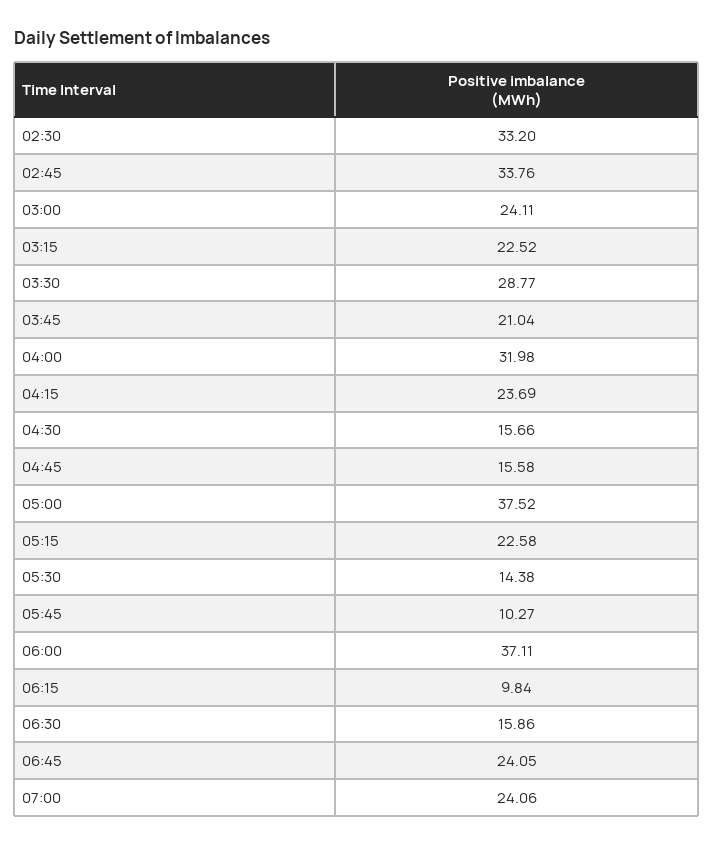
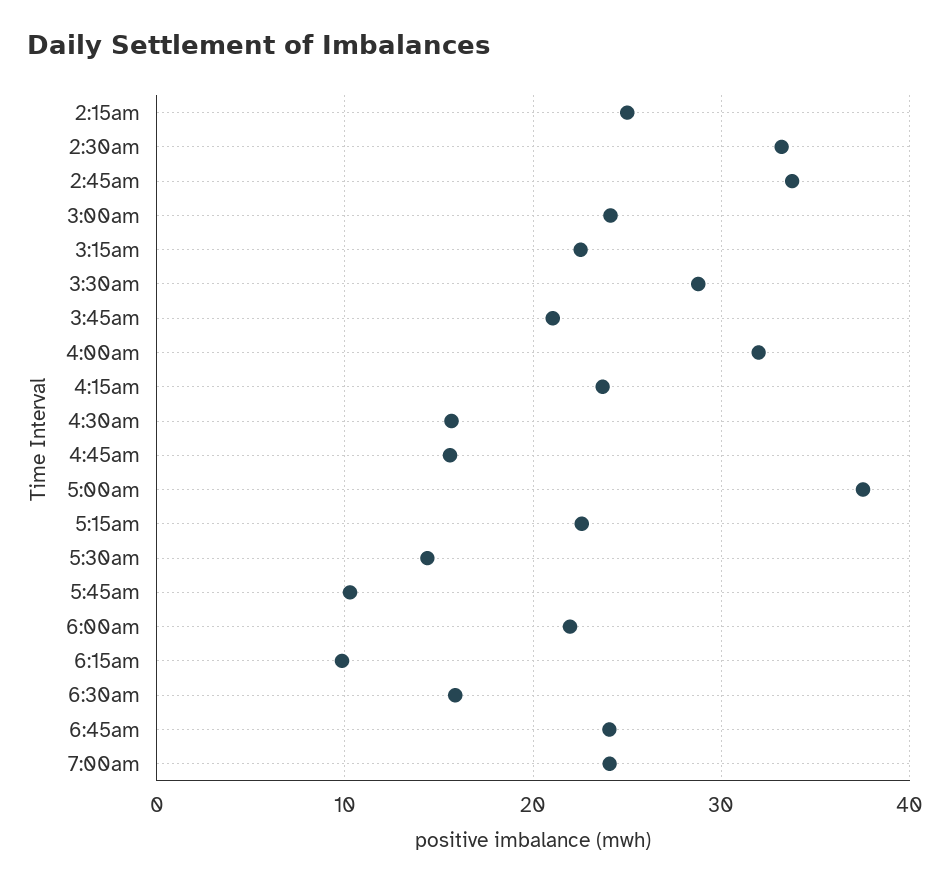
  {
    "02:30": 33.2,
    "02:45": 33.76,
    "03:00": 24.11,
    "03:15": 22.52,
    "03:30": 28.77,
    "03:45": 21.04,
    "04:00": 31.98,
    "04:15": 23.69,
    "04:30": 15.66,
    "04:45": 15.58,
    "05:00": 37.52,
    "05:15": 22.58,
    "05:30": 14.38,
    "05:45": 10.27,
-   "06:00": 37.11,
+   "06:00": 22,
    "06:15": 9.84,
    "06:30": 15.86,
    "06:45": 24.05,
-   "07:00": 24.06
+   "07:00": 24.06,
+   "2:15am": 25
  }

